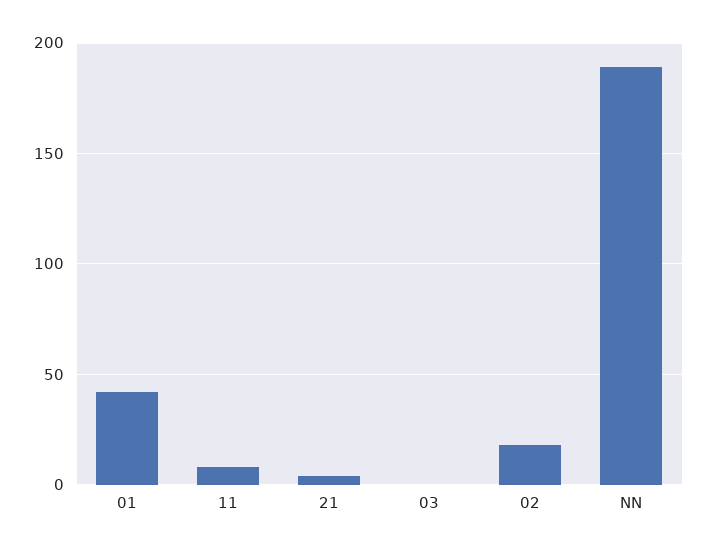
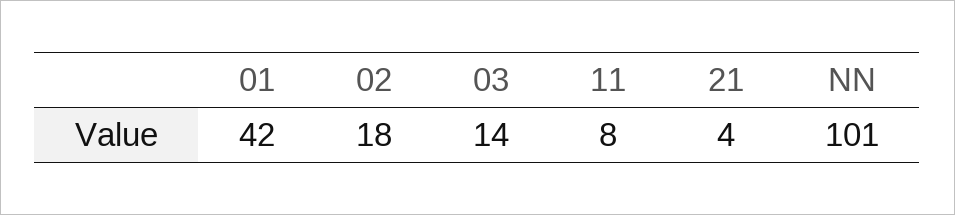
  {
    "01": 42,
    "11": 8,
    "21": 4,
-   "03": 0,
+   "03": 14,
    "02": 18,
-   "NN": 190
+   "NN": 101
  }

